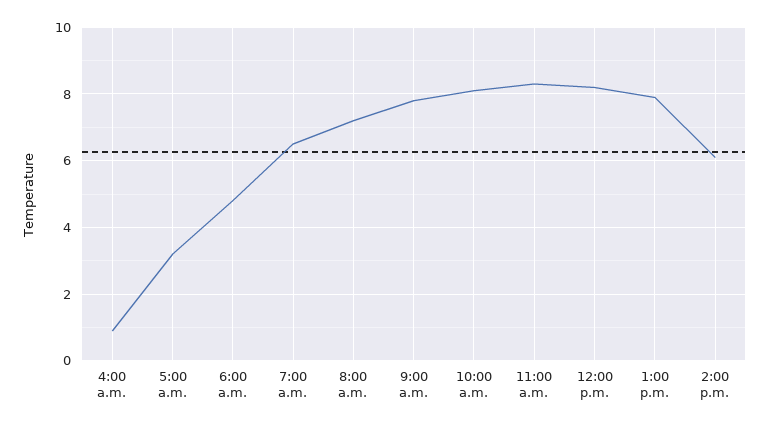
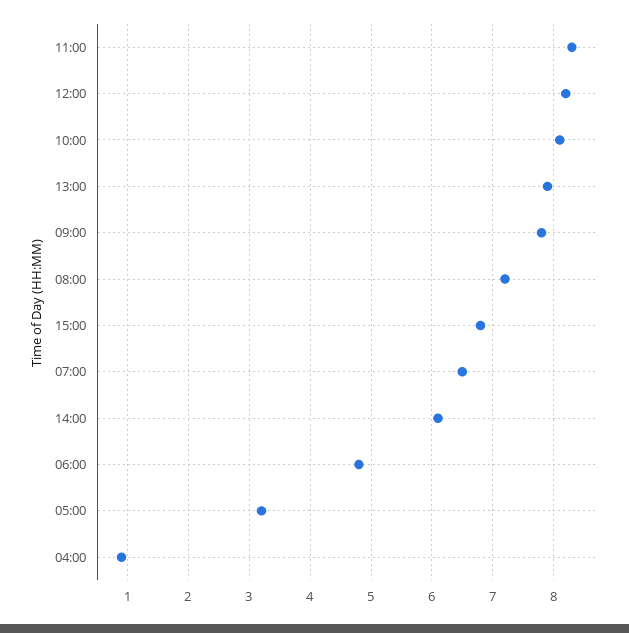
  {
    "4:00 a.m.": 0.9,
    "5:00 a.m.": 3.2,
    "6:00 a.m.": 4.8,
    "7:00 a.m.": 6.5,
    "8:00 a.m.": 7.2,
    "9:00 a.m.": 7.8,
    "10:00 a.m.": 8.1,
    "11:00 a.m.": 8.3,
    "12:00 p.m.": 8.2,
    "1:00 p.m.": 7.9,
-   "2:00 p.m.": 6.1
+   "2:00 p.m.": 6.1,
+   "15:00": 6.8
  }

